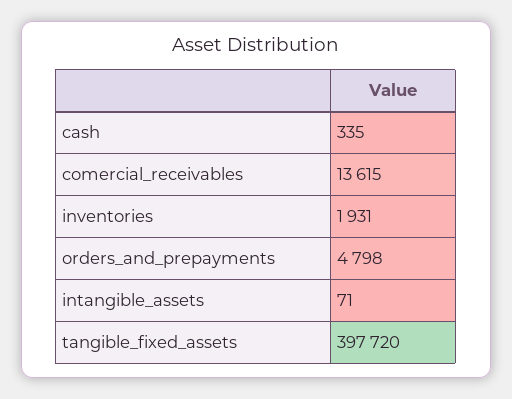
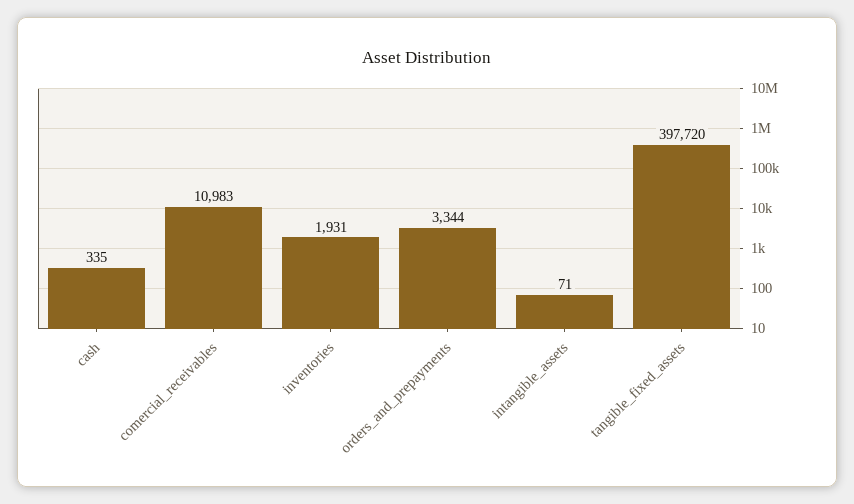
  {
    "cash": 335,
-   "comercial_receivables": 13615,
+   "comercial_receivables": 10983,
    "inventories": 1931,
-   "orders_and_prepayments": 4798,
+   "orders_and_prepayments": 3344,
    "intangible_assets": 71,
    "tangible_fixed_assets": 397720
  }

